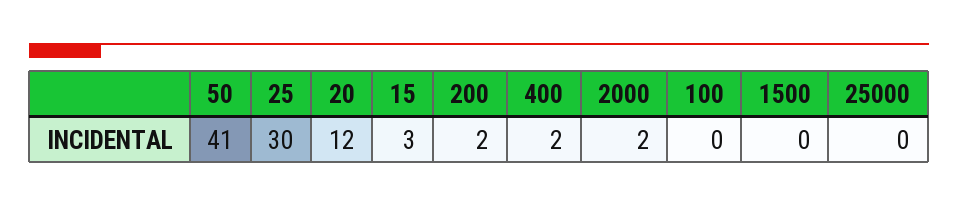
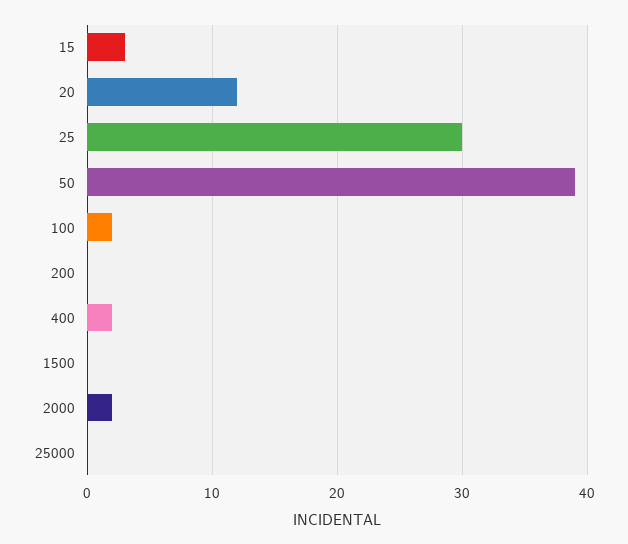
  {
-   "50": 41,
+   "50": 39,
    "25": 30,
    "20": 12,
    "15": 3,
-   "200": 2,
+   "200": 0,
    "400": 2,
    "2000": 2,
-   "100": 0,
+   "100": 2,
    "1500": 0,
    "25000": 0
  }

